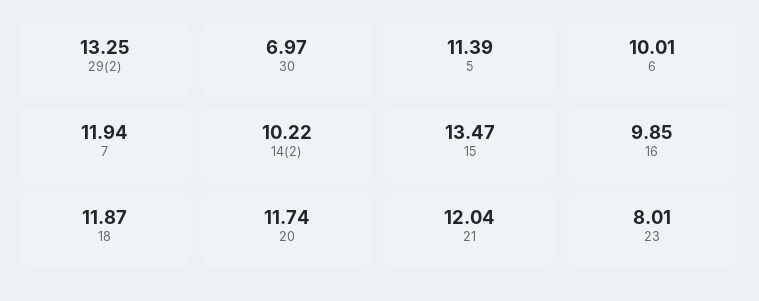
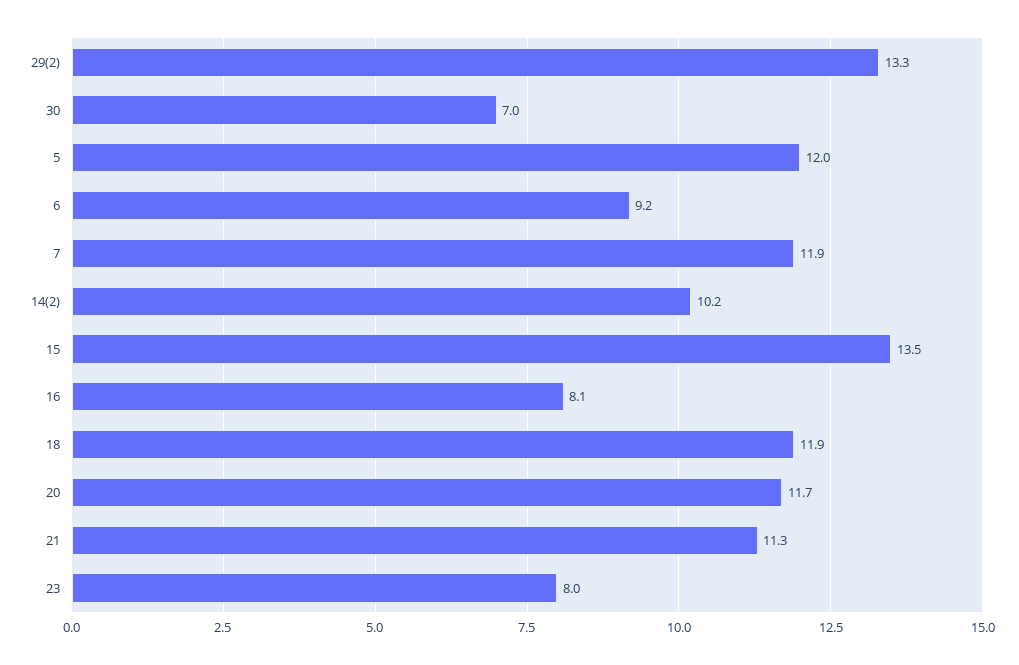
  {
    "29(2)": 13.25,
    "30": 6.97,
-   "5": 11.39,
+   "5": 12,
-   "6": 10.01,
+   "6": 9.2,
    "7": 11.94,
    "14(2)": 10.22,
    "15": 13.47,
-   "16": 9.85,
+   "16": 8.1,
    "18": 11.87,
    "20": 11.74,
-   "21": 12.04,
+   "21": 11.3,
    "23": 8.01
  }

